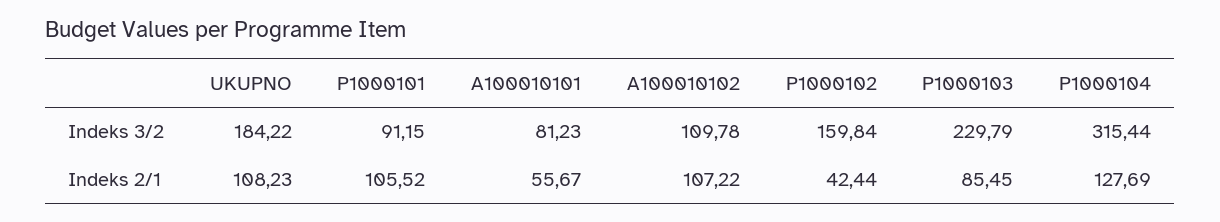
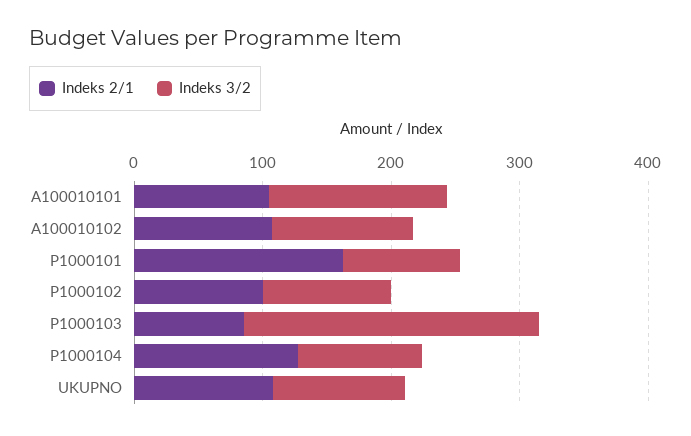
  {
    "Indeks 3/2": {
-     "UKUPNO": 184.22,
+     "UKUPNO": 100,
      "P1000101": 91.15,
-     "A100010101": 81.23,
+     "A100010101": 140,
      "A100010102": 109.78,
-     "P1000102": 159.84,
+     "P1000102": 100,
      "P1000103": 229.79,
-     "P1000104": 315.44
+     "P1000104": 100
    },
    "Indeks 2/1": {
      "UKUPNO": 108.23,
-     "P1000101": 105.52,
+     "P1000101": 160,
-     "A100010101": 55.67,
+     "A100010101": 100,
      "A100010102": 107.22,
-     "P1000102": 42.44,
+     "P1000102": 100,
      "P1000103": 85.45,
      "P1000104": 127.69
    }
  }

